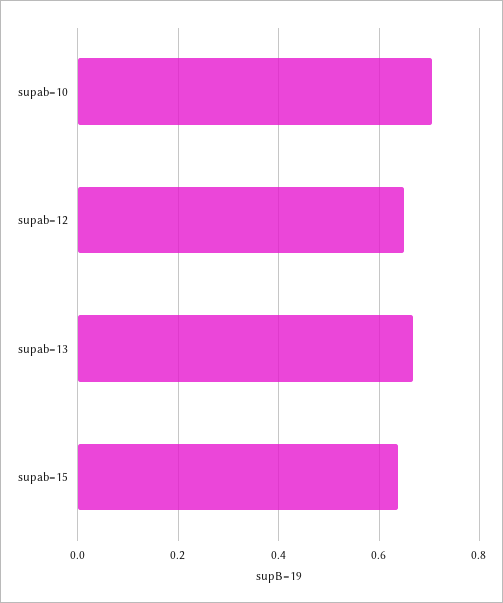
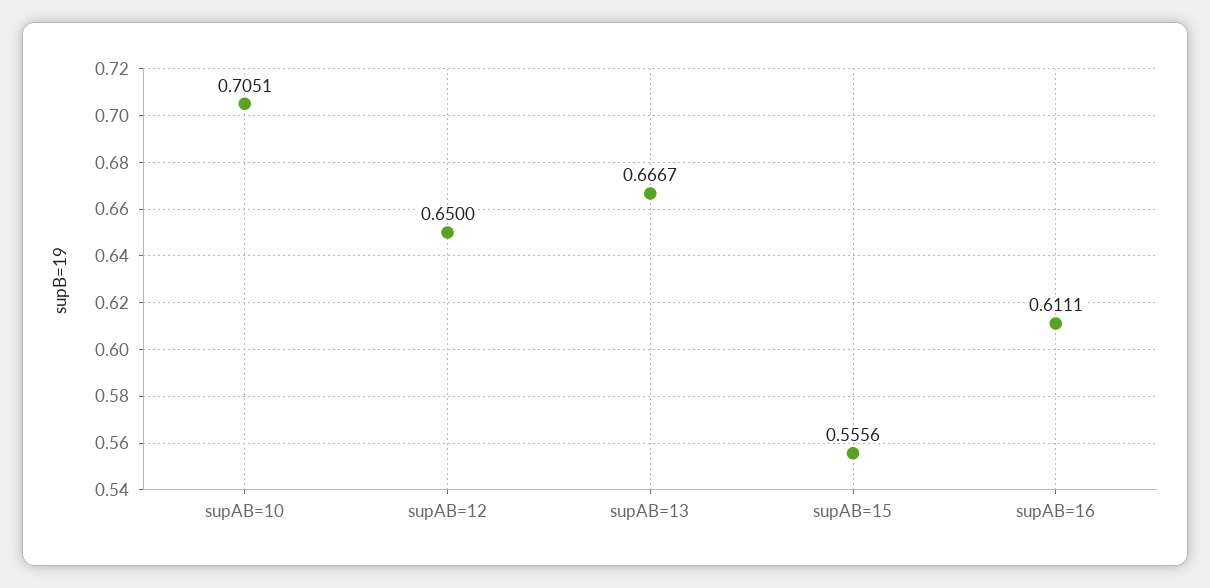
  {
    "supab=10": 0.7051,
    "supab=12": 0.65,
    "supab=13": 0.6667,
-   "supab=15": 0.64
+   "supab=15": 0.5556,
+   "supAB=16": 0.6111
  }

